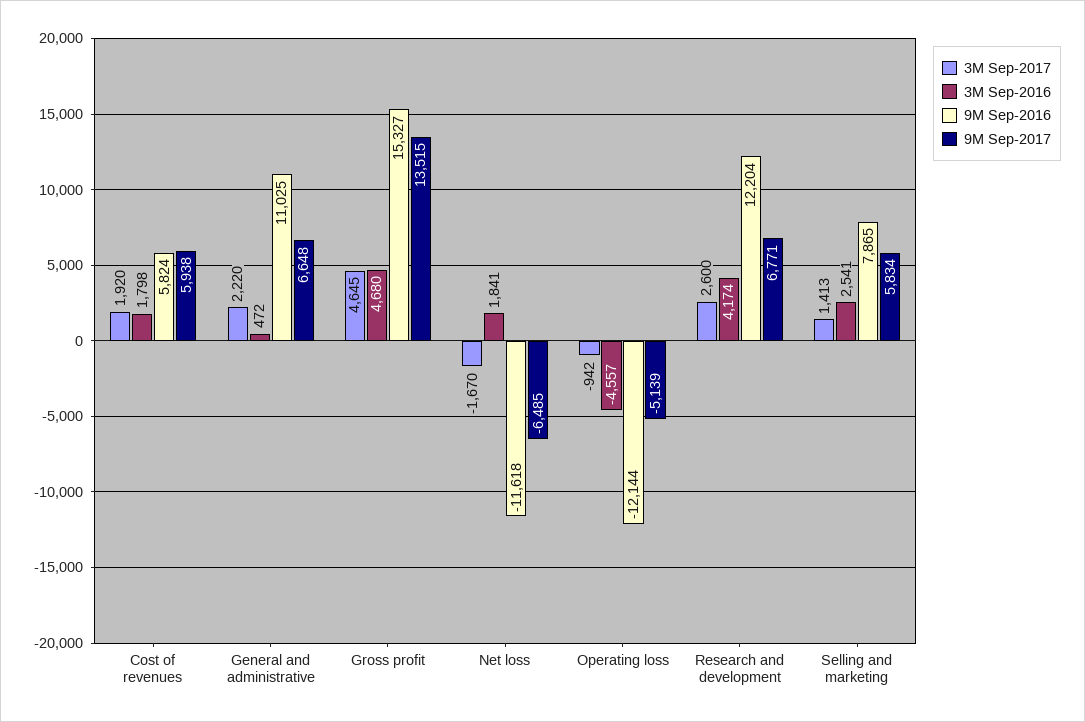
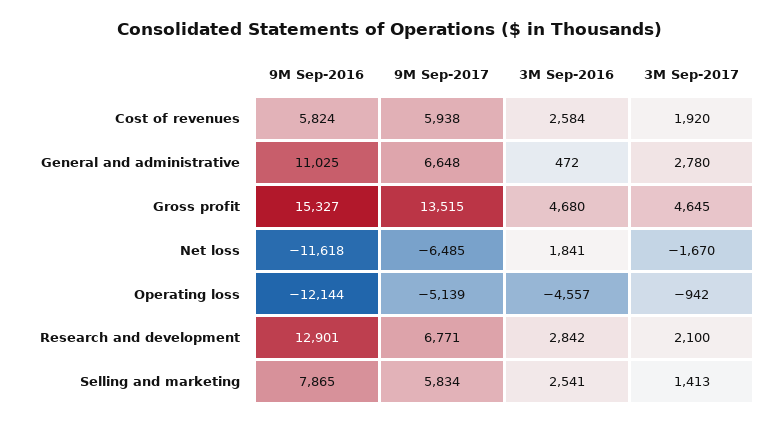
  {
    "3M Sep-2017": {
      "Cost of revenues": 1920,
-     "General and administrative": 2220,
+     "General and administrative": 2780,
      "Gross profit": 4645,
      "Net loss": -1670,
      "Operating loss": -942,
-     "Research and development": 2600,
+     "Research and development": 2100,
      "Selling and marketing": 1413
    },
    "3M Sep-2016": {
-     "Cost of revenues": 1798,
+     "Cost of revenues": 2584,
      "General and administrative": 472,
      "Gross profit": 4680,
      "Net loss": 1841,
      "Operating loss": -4557,
-     "Research and development": 4174,
+     "Research and development": 2842,
      "Selling and marketing": 2541
    },
    "9M Sep-2016": {
      "Cost of revenues": 5824,
      "General and administrative": 11025,
      "Gross profit": 15327,
      "Net loss": -11618,
      "Operating loss": -12144,
-     "Research and development": 12204,
+     "Research and development": 12901,
      "Selling and marketing": 7865
    },
    "9M Sep-2017": {
      "Cost of revenues": 5938,
      "General and administrative": 6648,
      "Gross profit": 13515,
      "Net loss": -6485,
      "Operating loss": -5139,
      "Research and development": 6771,
      "Selling and marketing": 5834
    }
  }

